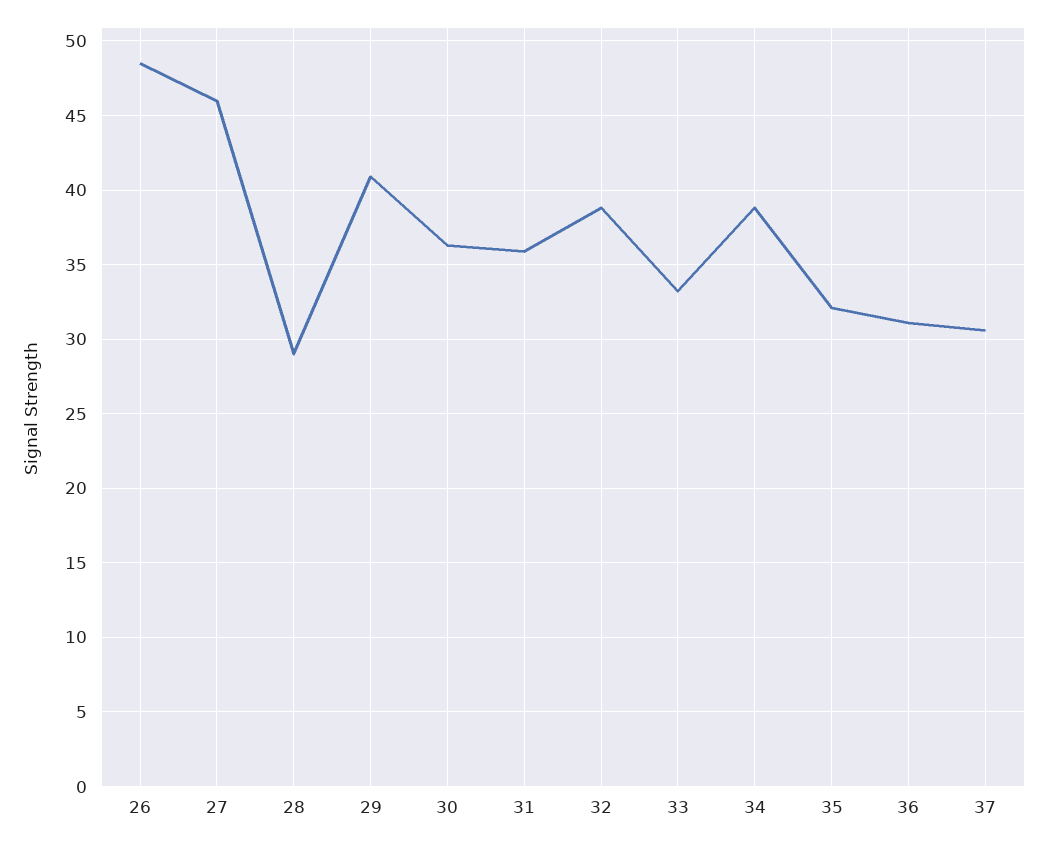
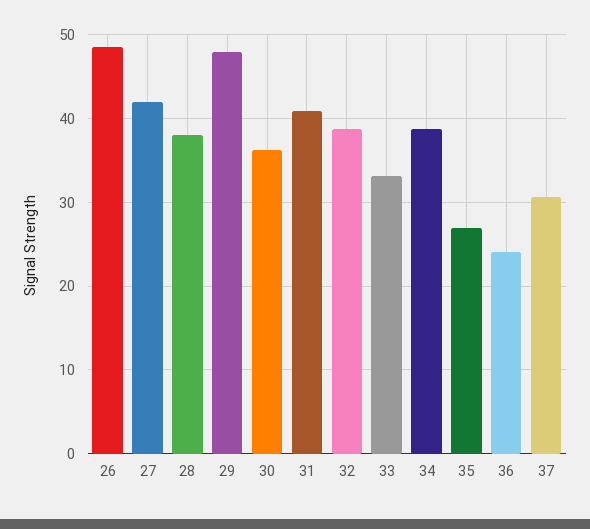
  {
    "26": 48.5,
-   "27": 46,
+   "27": 42,
-   "28": 29,
+   "28": 38,
-   "29": 41,
+   "29": 48,
    "30": 36.5,
-   "31": 36,
+   "31": 41,
    "32": 39,
    "33": 33,
    "34": 39,
-   "35": 32,
+   "35": 27,
-   "36": 31,
+   "36": 24,
    "37": 30.5
  }

